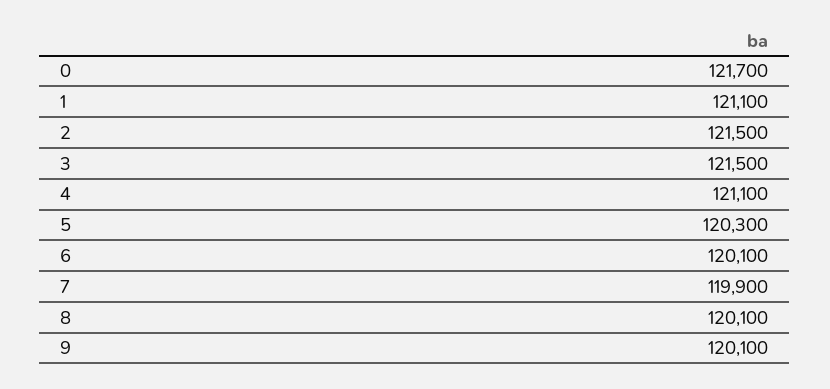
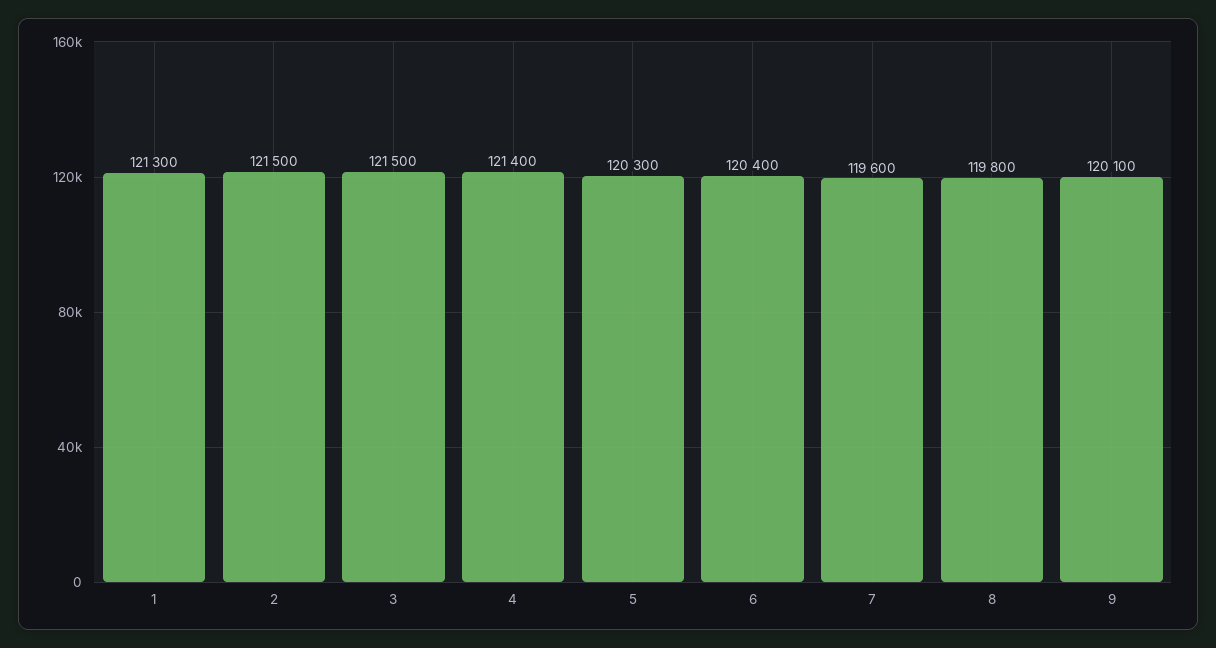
  {
-   "0": 121700,
-   "1": 121100,
+   "1": 121300,
    "2": 121500,
    "3": 121500,
-   "4": 121100,
+   "4": 121400,
    "5": 120300,
-   "6": 120100,
+   "6": 120400,
-   "7": 119900,
+   "7": 119600,
-   "8": 120100,
+   "8": 119800,
    "9": 120100
  }

